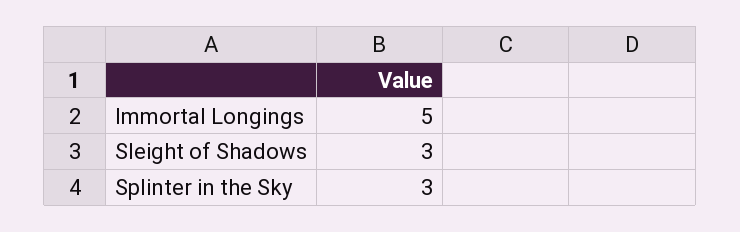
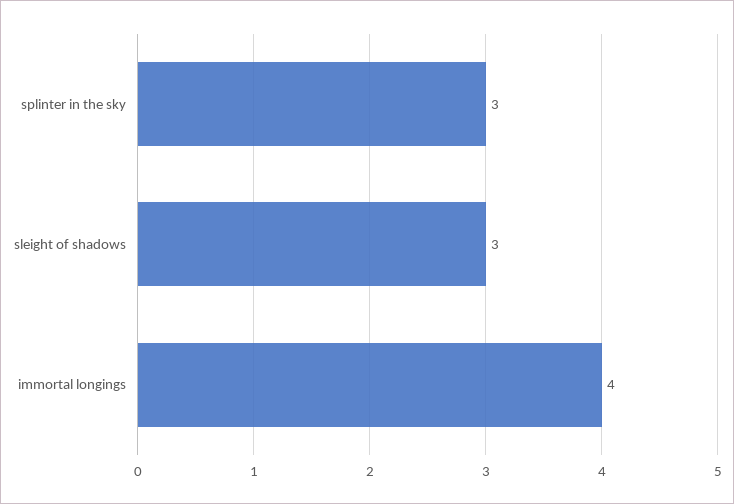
  {
-   "Immortal Longings": 5,
+   "Immortal Longings": 4,
    "Sleight of Shadows": 3,
    "Splinter in the Sky": 3
  }

